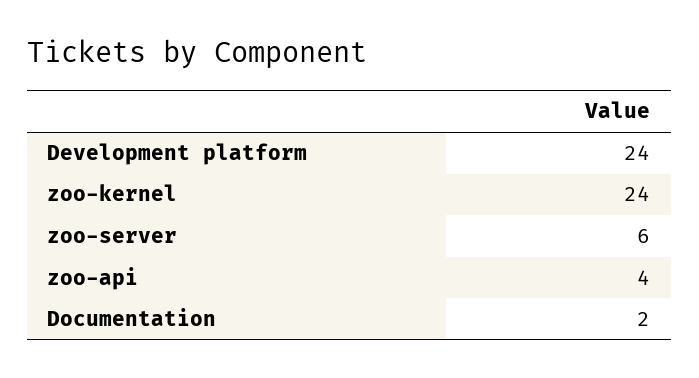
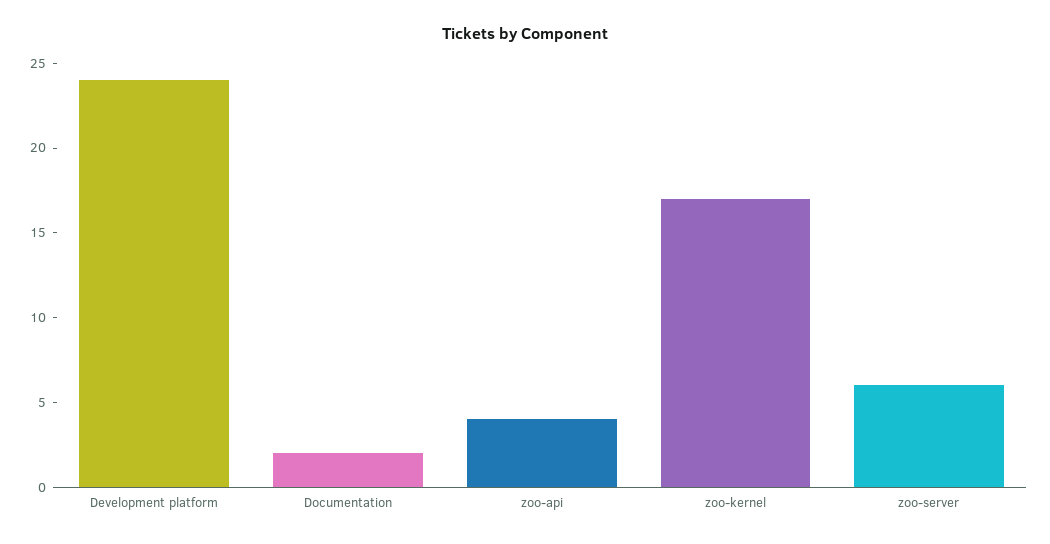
  {
    "Development platform": 24,
-   "zoo-kernel": 24,
+   "zoo-kernel": 17,
    "zoo-server": 6,
    "zoo-api": 4,
    "Documentation": 2
  }

